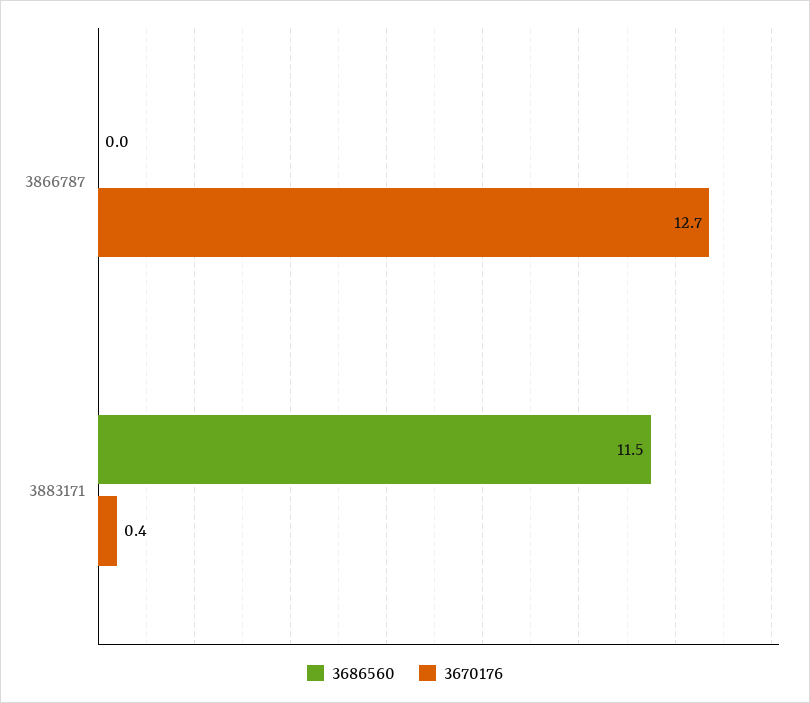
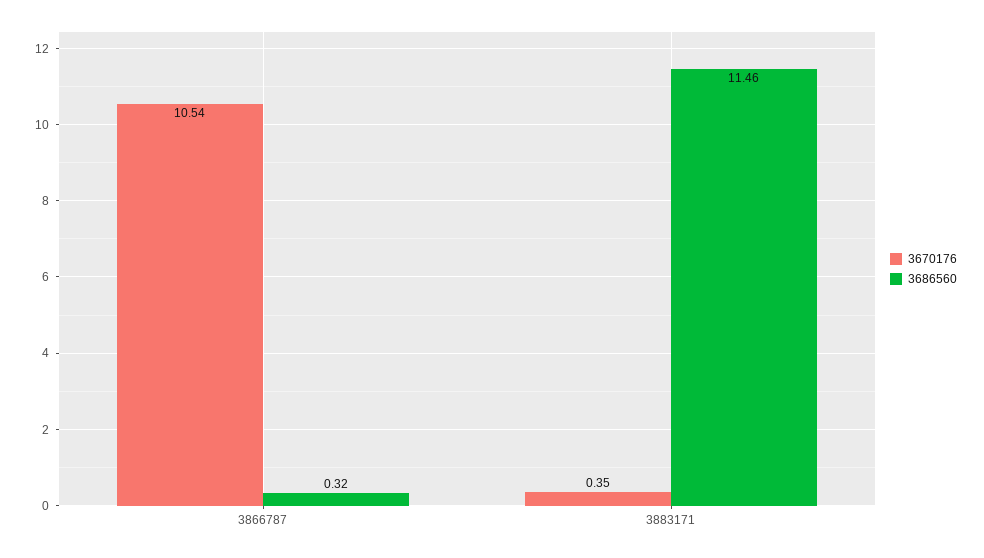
  {
    "3686560": {
-     "3866787": 0,
+     "3866787": 0.32,
      "3883171": 11.46
    },
    "3670176": {
-     "3866787": 12.7,
+     "3866787": 10.54,
      "3883171": 0.35
    }
  }

